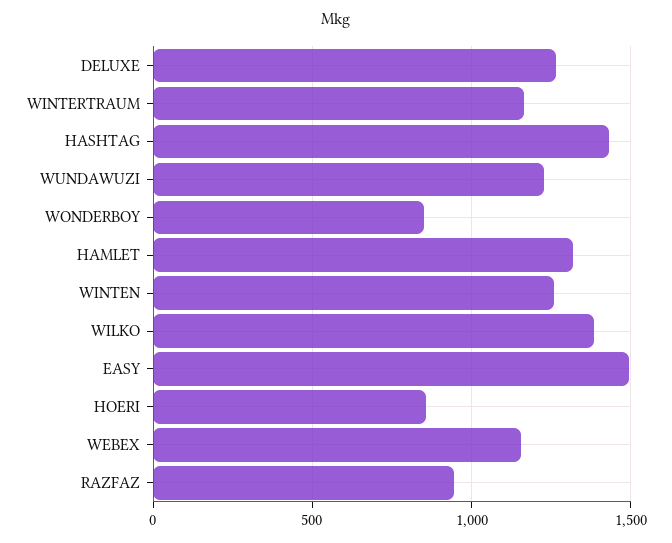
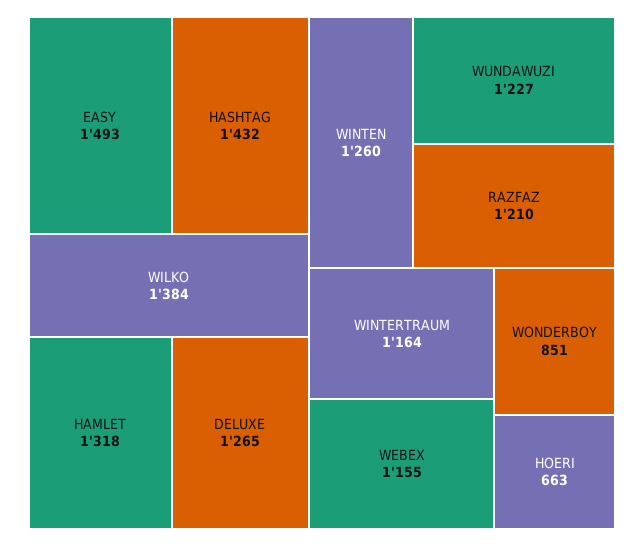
  {
    "DELUXE": 1265,
    "WINTERTRAUM": 1164,
    "HASHTAG": 1432,
    "WUNDAWUZI": 1227,
    "WONDERBOY": 851,
    "HAMLET": 1318,
    "WINTEN": 1260,
    "WILKO": 1384,
    "EASY": 1493,
-   "HOERI": 850,
+   "HOERI": 663,
    "WEBEX": 1155,
-   "RAZFAZ": 950
+   "RAZFAZ": 1210
  }

